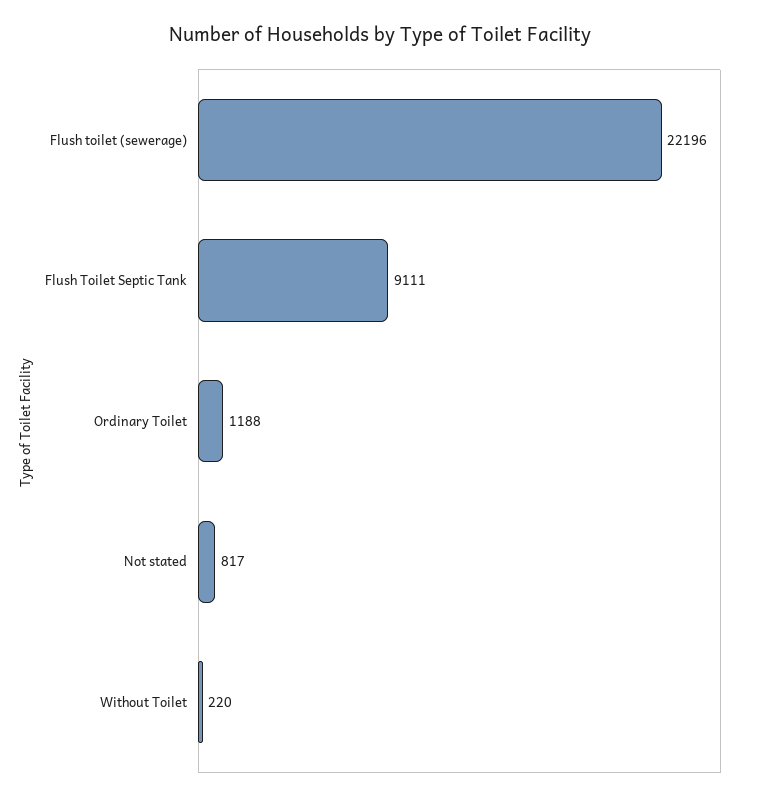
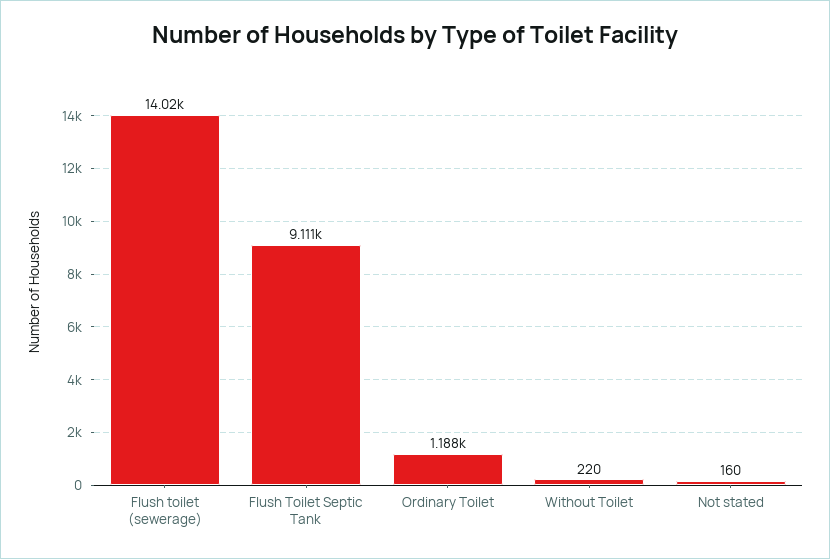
  {
-   "Flush toilet (sewerage)": 22196,
+   "Flush toilet (sewerage)": 14020,
    "Flush Toilet Septic Tank": 9111,
    "Ordinary Toilet": 1188,
-   "Not stated": 817,
+   "Not stated": 160,
    "Without Toilet": 220
  }

